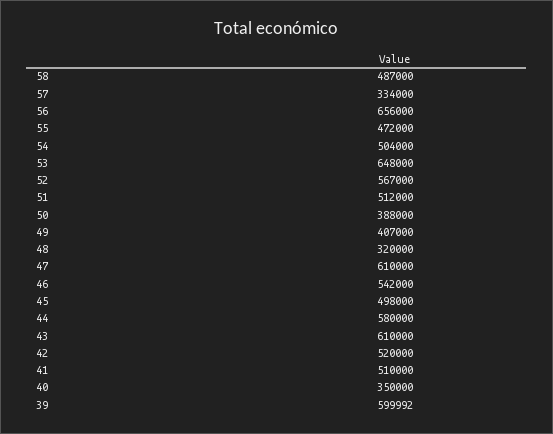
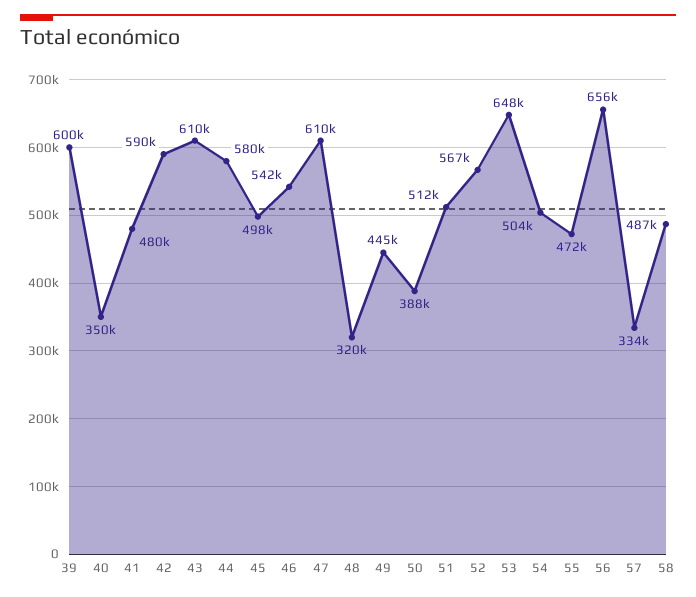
  {
    "58": 487000,
    "57": 334000,
    "56": 656000,
    "55": 472000,
    "54": 504000,
    "53": 648000,
    "52": 567000,
    "51": 512000,
    "50": 388000,
-   "49": 407000,
+   "49": 445000,
    "48": 320000,
    "47": 610000,
    "46": 542000,
    "45": 498000,
    "44": 580000,
    "43": 610000,
-   "42": 520000,
+   "42": 590000,
-   "41": 510000,
+   "41": 480000,
    "40": 350000,
    "39": 599992
  }

